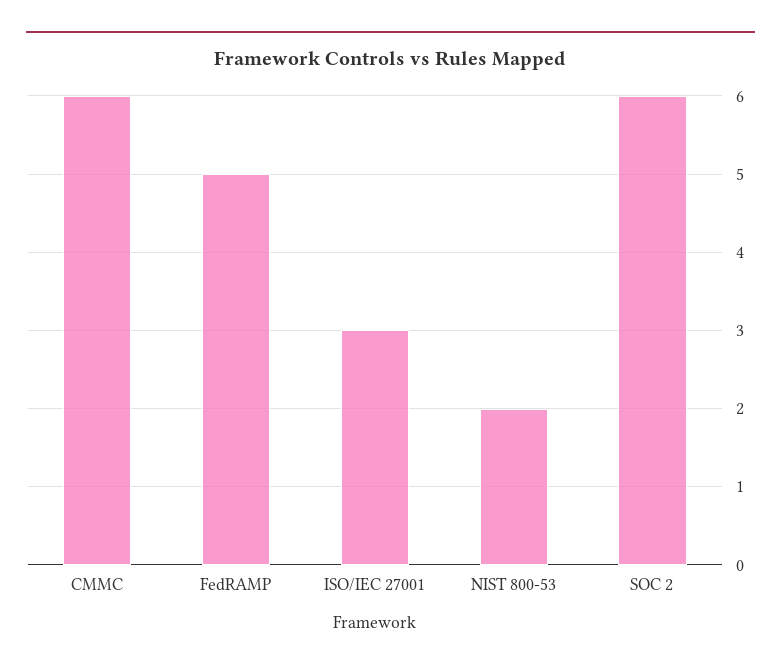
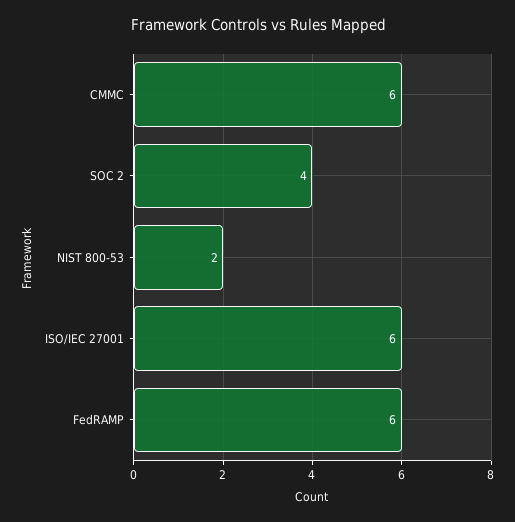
  {
    "CMMC": 6,
-   "FedRAMP": 5,
+   "FedRAMP": 6,
-   "ISO/IEC 27001": 3,
+   "ISO/IEC 27001": 6,
    "NIST 800-53": 2,
-   "SOC 2": 6
+   "SOC 2": 4
  }

